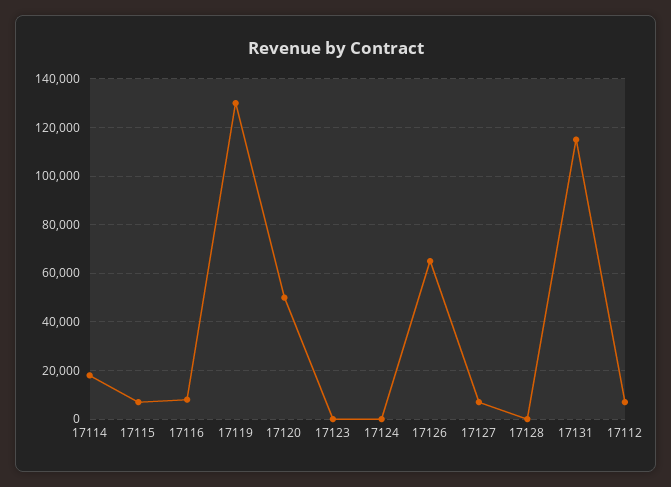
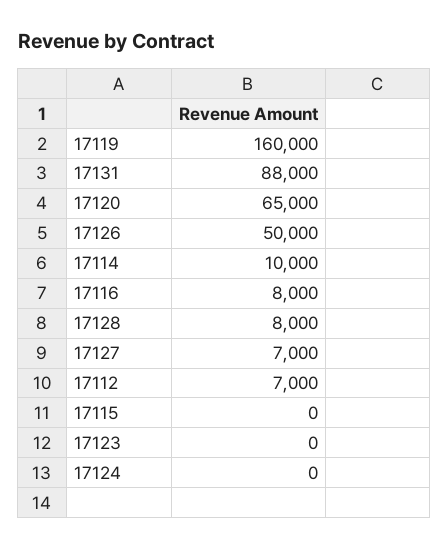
  {
-   "17114": 17500,
+   "17114": 10000,
-   "17115": 7500,
+   "17115": 0,
    "17116": 8000,
-   "17119": 130000,
+   "17119": 160000,
-   "17120": 50000,
+   "17120": 65000,
    "17123": 0,
    "17124": 0,
-   "17126": 65000,
+   "17126": 50000,
    "17127": 7000,
-   "17128": 0,
+   "17128": 8000,
-   "17131": 115000,
+   "17131": 88000,
    "17112": 7000
  }

